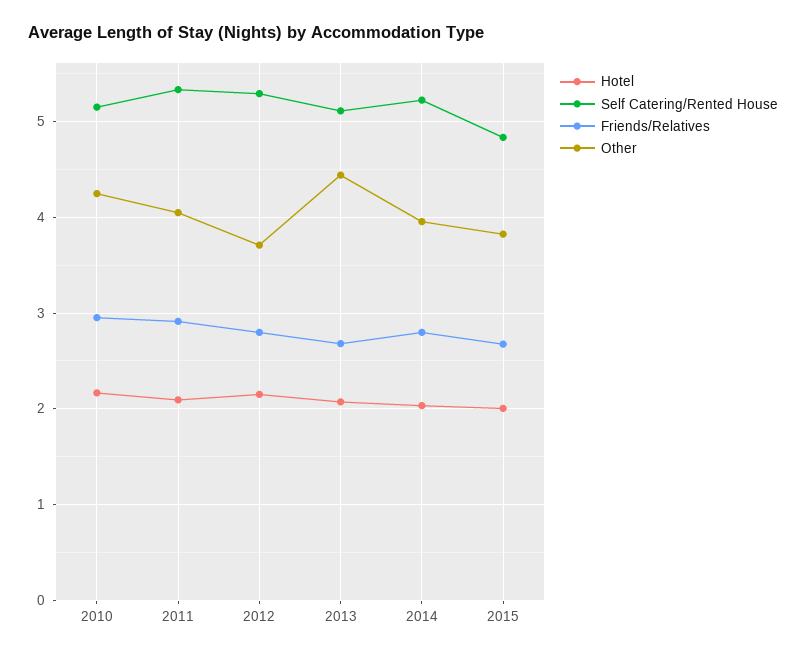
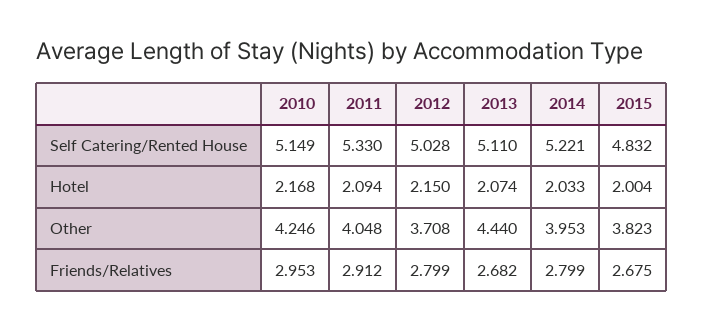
  {
    "Hotel": {
      "2010": 2.168,
      "2011": 2.094,
      "2012": 2.15,
      "2013": 2.074,
      "2014": 2.033,
      "2015": 2.004
    },
    "Self Catering/Rented House": {
      "2010": 5.149,
      "2011": 5.33,
-     "2012": 5.3,
+     "2012": 5.028,
      "2013": 5.11,
      "2014": 5.221,
      "2015": 4.832
    },
    "Friends/Relatives": {
      "2010": 2.953,
      "2011": 2.912,
      "2012": 2.799,
      "2013": 2.682,
      "2014": 2.799,
      "2015": 2.675
    },
    "Other": {
      "2010": 4.246,
      "2011": 4.048,
      "2012": 3.708,
      "2013": 4.44,
      "2014": 3.953,
      "2015": 3.823
    }
  }

